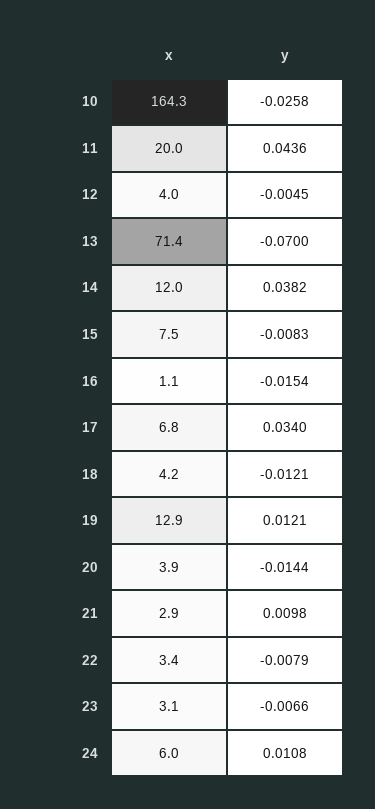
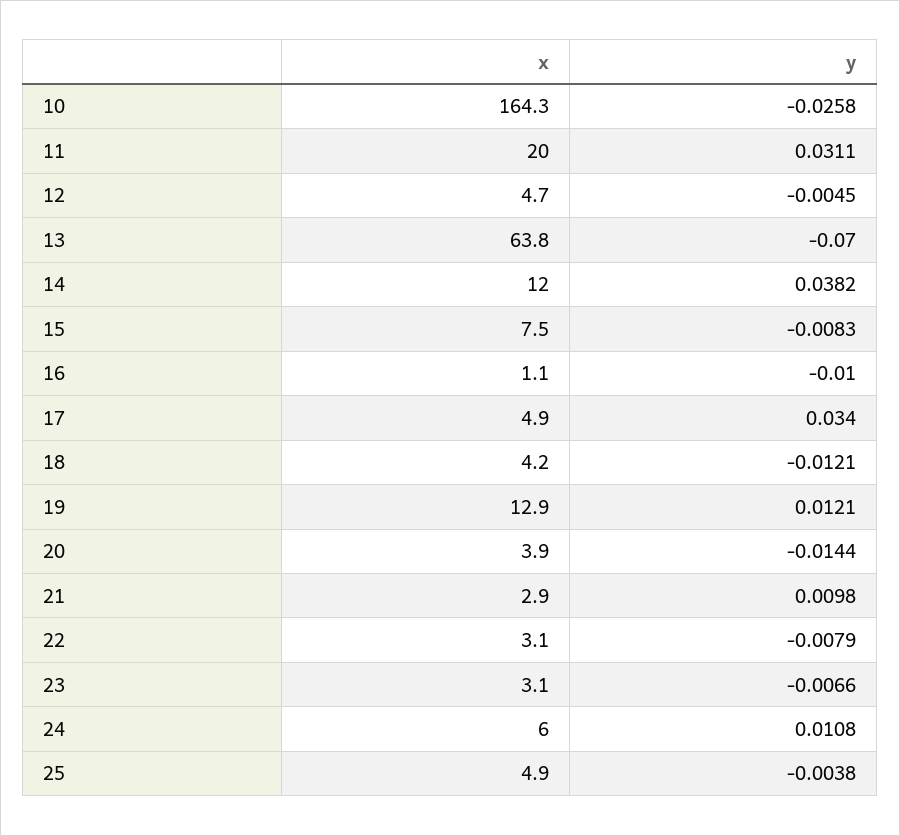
  {
    "x": {
      "10": 164.3,
      "11": 20,
-     "12": 4,
+     "12": 4.7,
-     "13": 71.4,
+     "13": 63.8,
      "14": 12,
      "15": 7.5,
      "16": 1.1,
-     "17": 6.8,
+     "17": 4.9,
      "18": 4.2,
      "19": 12.9,
      "20": 3.9,
      "21": 2.9,
-     "22": 3.4,
+     "22": 3.1,
      "23": 3.1,
-     "24": 6
+     "24": 6,
+     "25": 4.9
    },
    "y": {
      "10": -0.0258,
-     "11": 0.0436,
+     "11": 0.0311,
      "12": -0.0045,
      "13": -0.07,
      "14": 0.0382,
      "15": -0.0083,
-     "16": -0.0154,
+     "16": -0.01,
      "17": 0.034,
      "18": -0.0121,
      "19": 0.0121,
      "20": -0.0144,
      "21": 0.0098,
      "22": -0.0079,
      "23": -0.0066,
-     "24": 0.0108
+     "24": 0.0108,
+     "25": -0.0038
    }
  }

